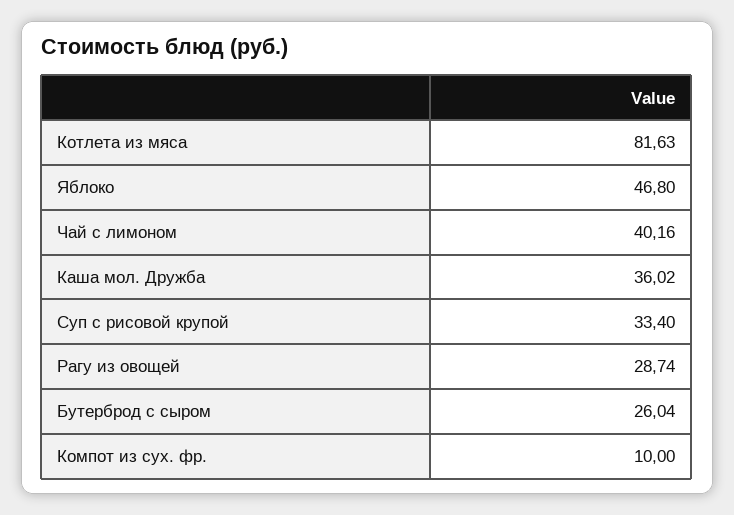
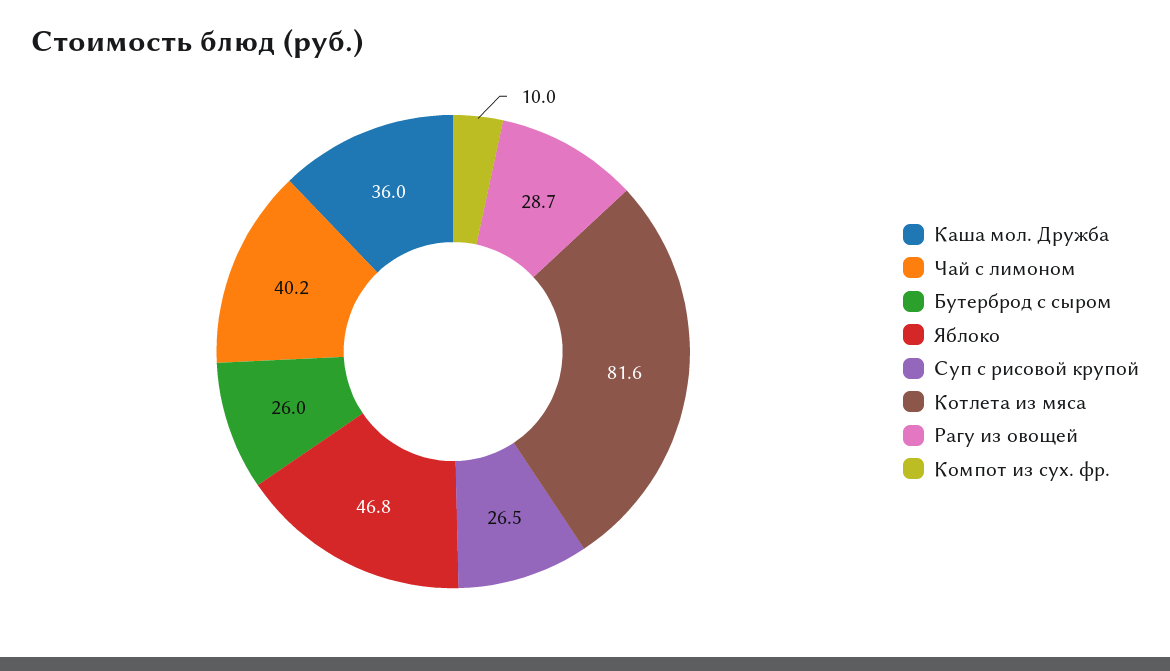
  {
    "Котлета из мяса": 81.63,
    "Яблоко": 46.8,
    "Чай с лимоном": 40.16,
    "Каша мол. Дружба": 36.02,
-   "Суп с рисовой крупой": 33.4,
+   "Суп с рисовой крупой": 26.5,
    "Рагу из овощей": 28.74,
    "Бутерброд с сыром": 26.04,
    "Компот из сух. фр.": 10
  }

